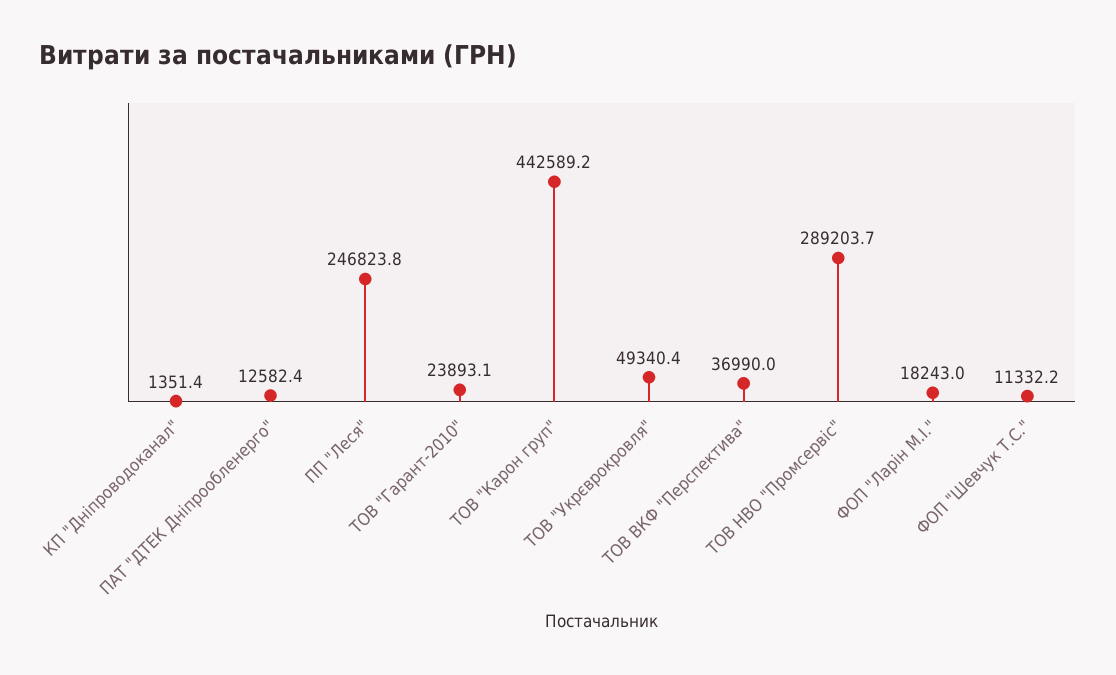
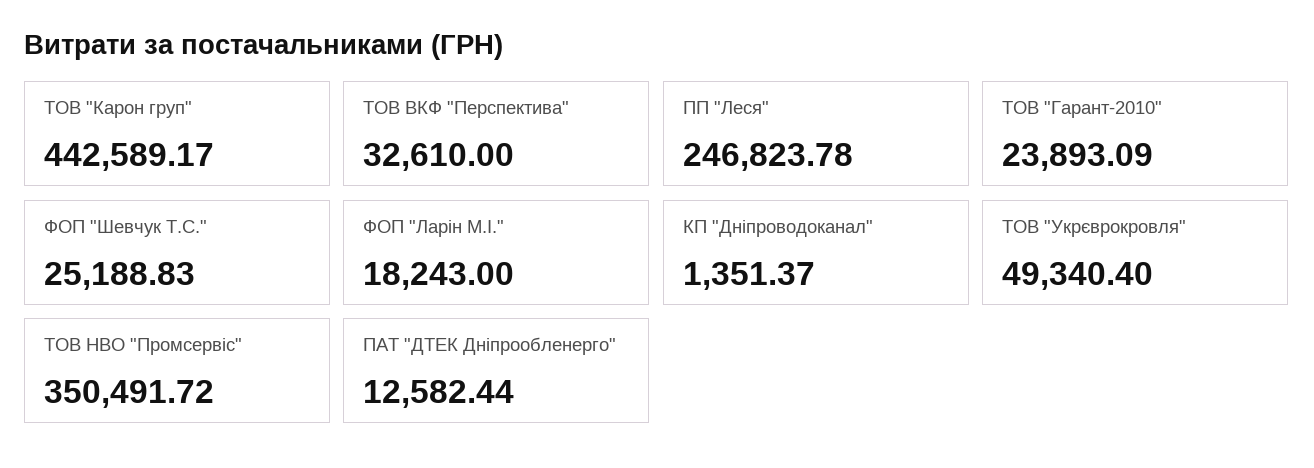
  {
    "КП \"Дніпроводоканал\"": 1351.37,
    "ПАТ \"ДТЕК Дніпрообленерго\"": 12582.44,
    "ПП \"Леся\"": 246823.78,
    "ТОВ \"Гарант-2010\"": 23893.09,
    "ТОВ \"Карон груп\"": 442589.17,
    "ТОВ \"Укрєврокровля\"": 49340.4,
-   "ТОВ ВКФ \"Перспектива\"": 36990,
+   "ТОВ ВКФ \"Перспектива\"": 32610,
-   "ТОВ НВО \"Промсервіс\"": 289203.7,
+   "ТОВ НВО \"Промсервіс\"": 350491.72,
    "ФОП \"Ларін М.І.\"": 18243,
-   "ФОП \"Шевчук Т.С.\"": 11332.2
+   "ФОП \"Шевчук Т.С.\"": 25188.83
  }

